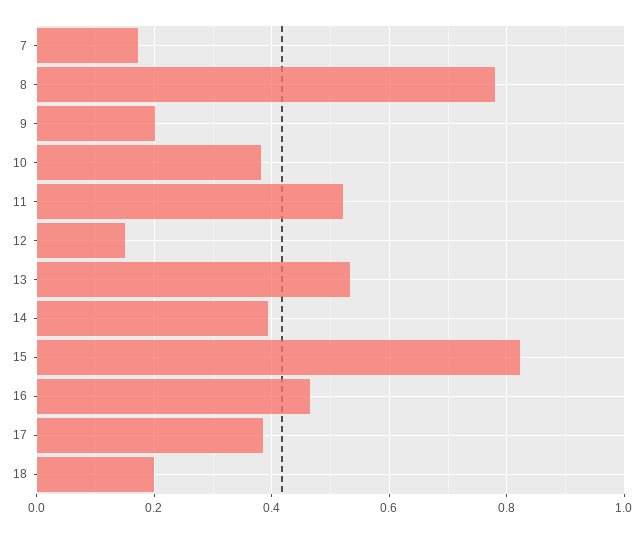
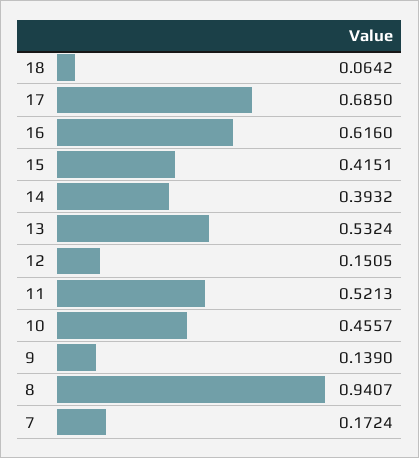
  {
    "7": 0.1724,
-   "8": 0.78,
+   "8": 0.9407,
-   "9": 0.2,
+   "9": 0.139,
-   "10": 0.38,
+   "10": 0.4557,
    "11": 0.5213,
    "12": 0.1505,
    "13": 0.5324,
    "14": 0.3932,
-   "15": 0.82,
+   "15": 0.4151,
-   "16": 0.46,
+   "16": 0.616,
-   "17": 0.38,
+   "17": 0.685,
-   "18": 0.2
+   "18": 0.0642
  }

